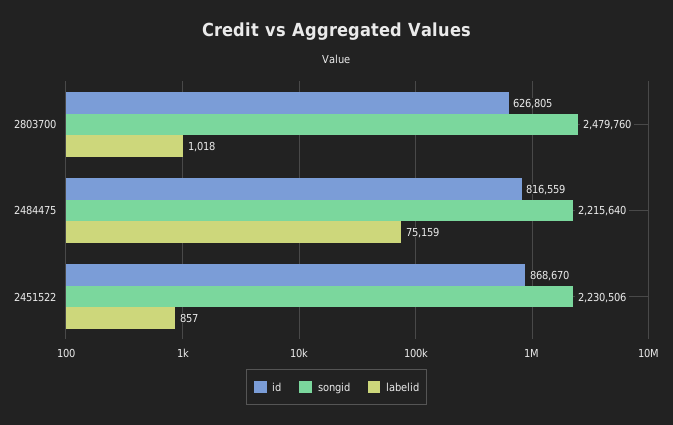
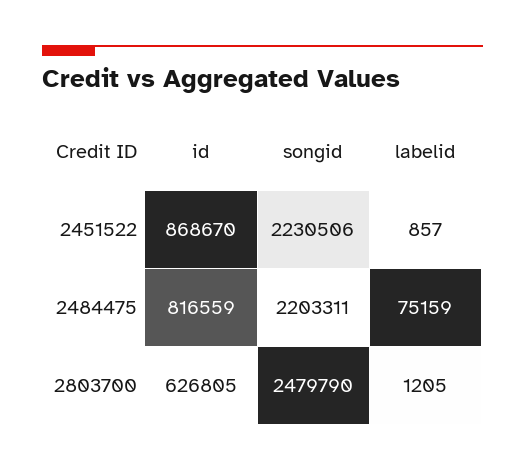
  {
    "id": {
      "2803700": 626805,
      "2484475": 816559,
      "2451522": 868670
    },
    "songid": {
-     "2803700": 2479760,
+     "2803700": 2479790,
-     "2484475": 2215640,
+     "2484475": 2203311,
      "2451522": 2230506
    },
    "labelid": {
-     "2803700": 1018,
+     "2803700": 1205,
      "2484475": 75159,
      "2451522": 857
    }
  }

